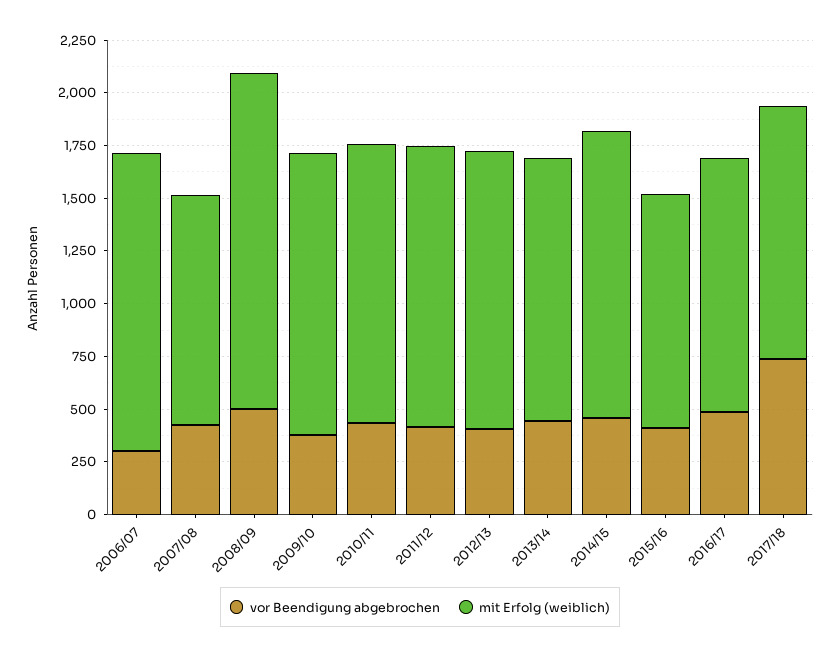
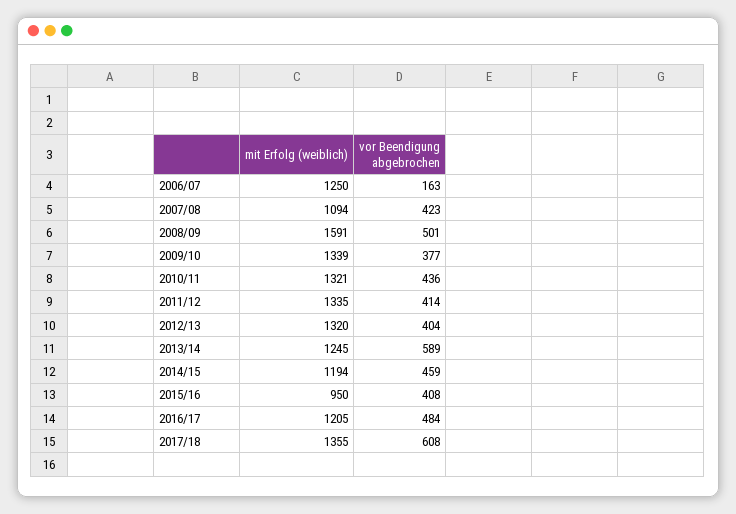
  {
    "vor Beendigung abgebrochen": {
-     "2006/07": 300,
+     "2006/07": 163,
      "2007/08": 423,
      "2008/09": 501,
      "2009/10": 377,
      "2010/11": 436,
      "2011/12": 414,
      "2012/13": 404,
-     "2013/14": 450,
+     "2013/14": 589,
      "2014/15": 459,
      "2015/16": 408,
      "2016/17": 484,
-     "2017/18": 750
+     "2017/18": 608
    },
    "mit Erfolg (weiblich)": {
-     "2006/07": 1400,
+     "2006/07": 1250,
      "2007/08": 1094,
      "2008/09": 1591,
      "2009/10": 1339,
      "2010/11": 1321,
      "2011/12": 1335,
      "2012/13": 1320,
      "2013/14": 1245,
-     "2014/15": 1350,
+     "2014/15": 1194,
-     "2015/16": 1100,
+     "2015/16": 950,
      "2016/17": 1205,
-     "2017/18": 1200
+     "2017/18": 1355
    }
  }

